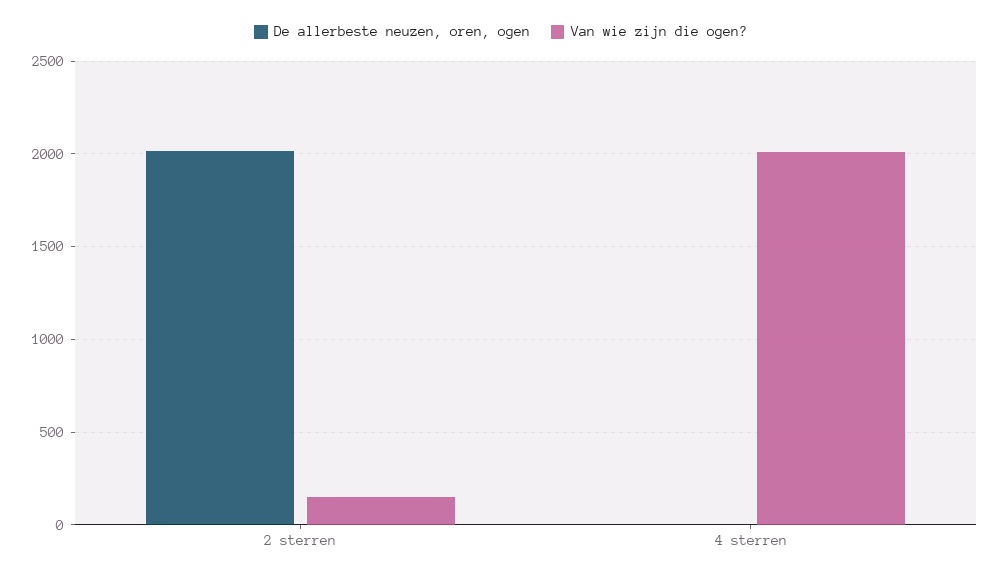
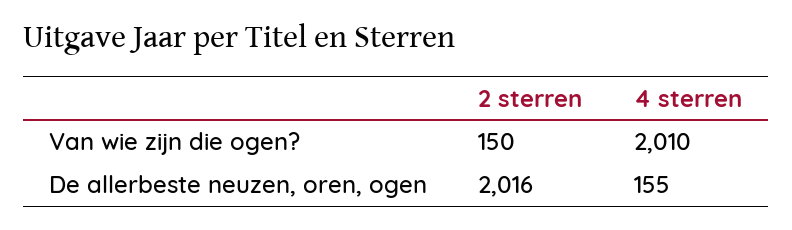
  {
    "De allerbeste neuzen, oren, ogen": {
      "2 sterren": 2016,
-     "4 sterren": 0
+     "4 sterren": 155
    },
    "Van wie zijn die ogen?": {
      "2 sterren": 150,
      "4 sterren": 2010
    }
  }

